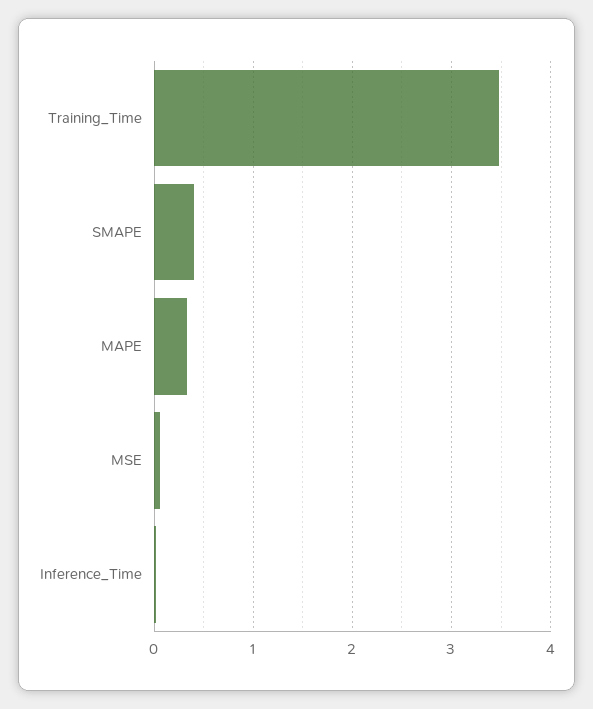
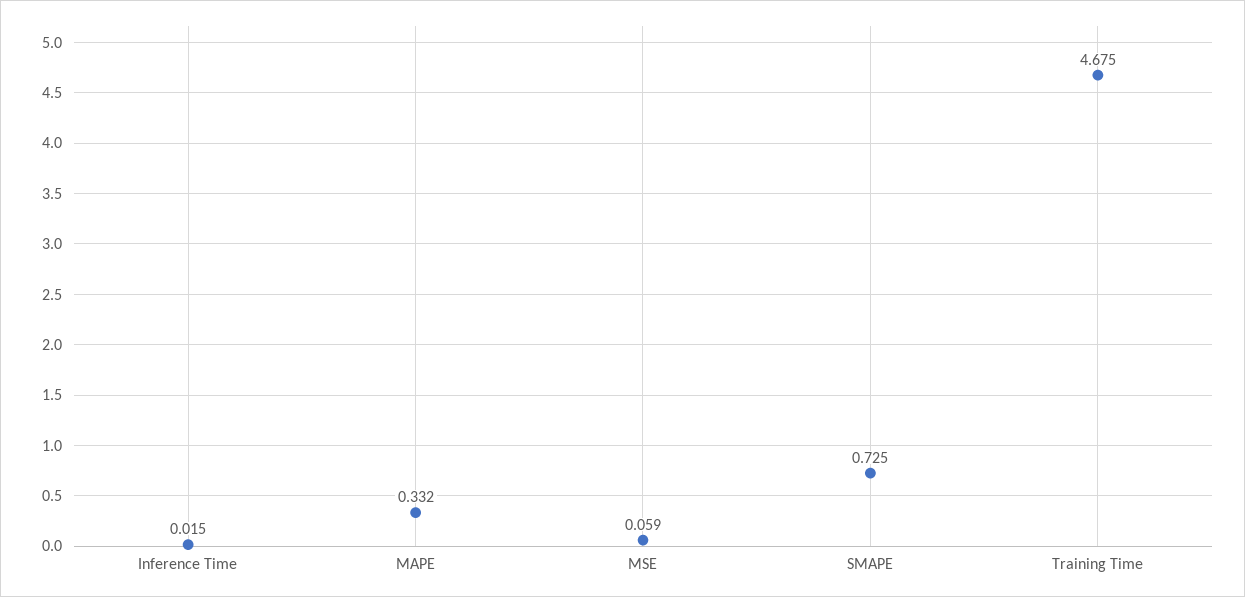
  {
-   "Training_Time": 3.5,
+   "Training_Time": 4.675,
-   "SMAPE": 0.4,
+   "SMAPE": 0.725,
    "MAPE": 0.332,
    "MSE": 0.059,
    "Inference_Time": 0.015
  }

